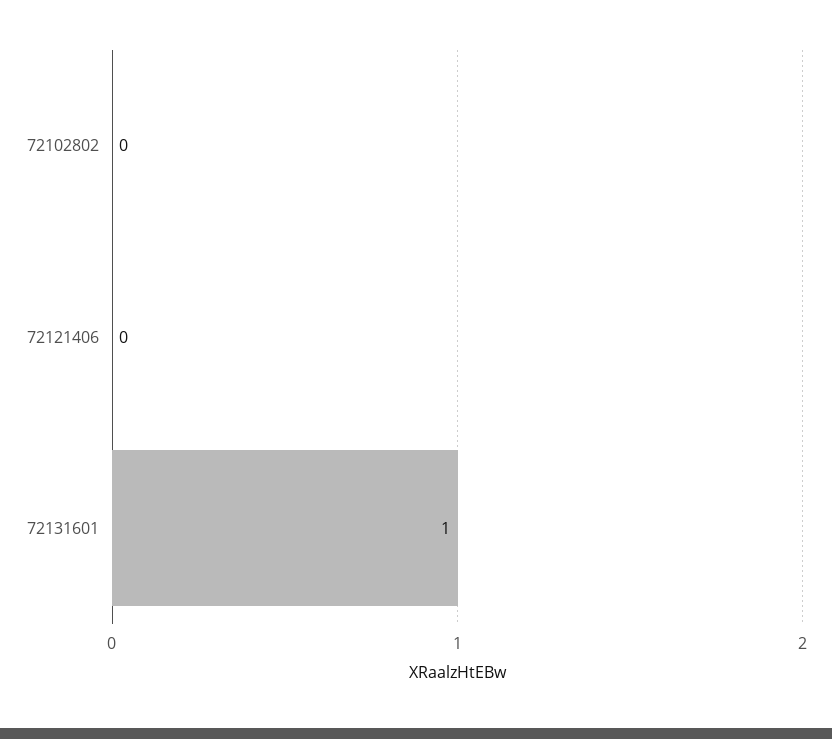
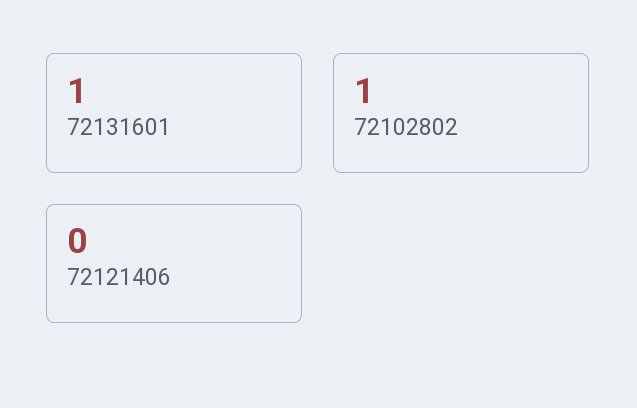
  {
-   "72102802": 0,
+   "72102802": 1,
    "72121406": 0,
    "72131601": 1
  }

